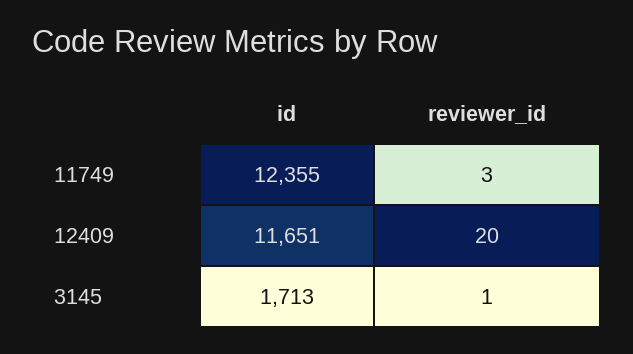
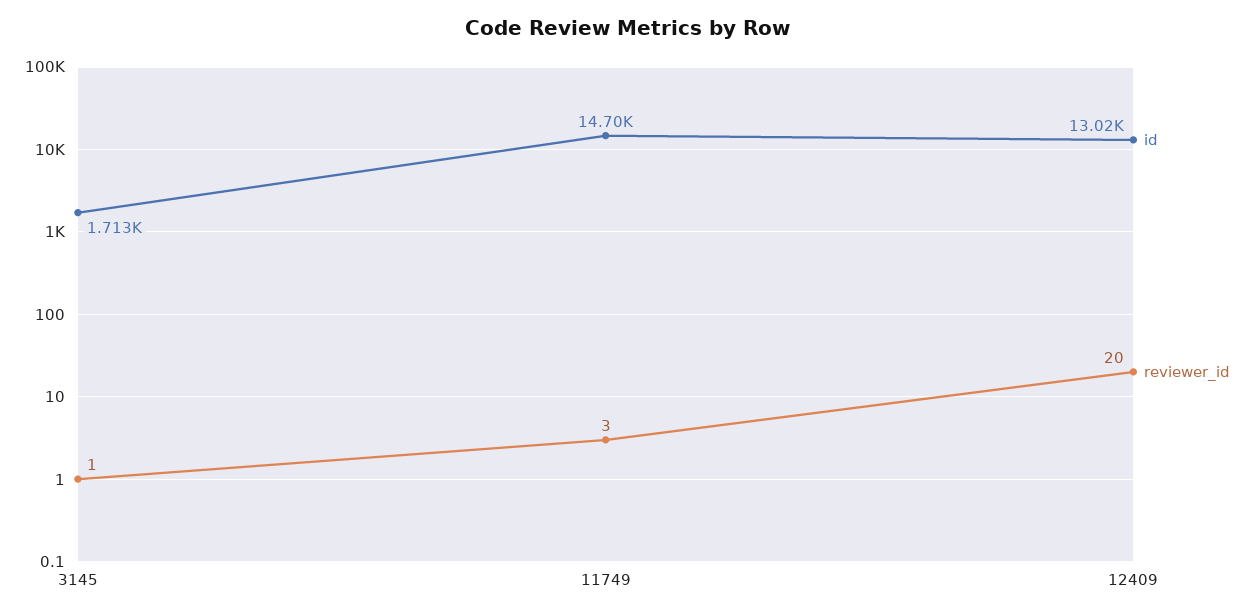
  {
    "id": {
-     "11749": 12355,
+     "11749": 14700,
-     "12409": 11651,
+     "12409": 13020,
      "3145": 1713
    },
    "reviewer_id": {
      "11749": 3,
      "12409": 20,
      "3145": 1
    }
  }

